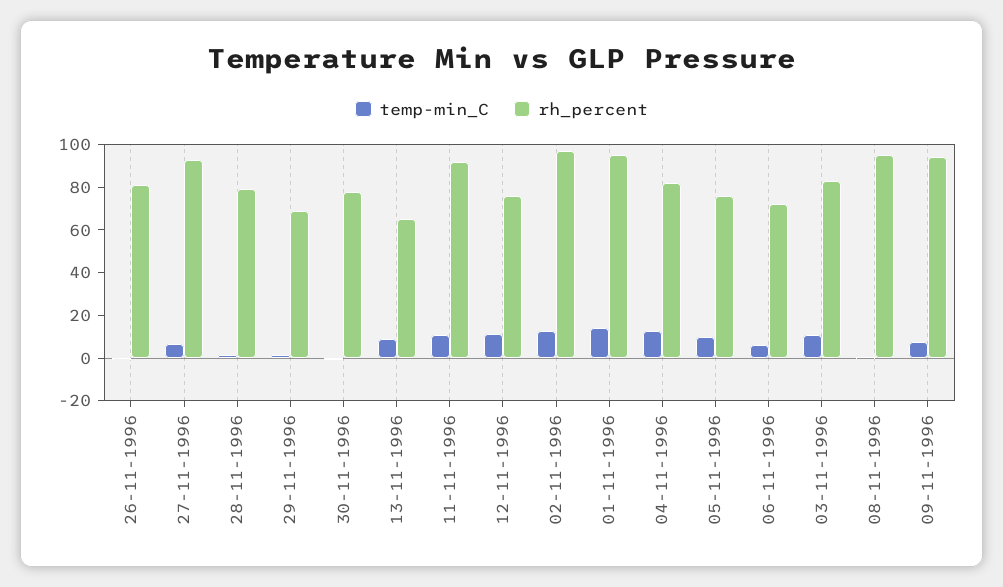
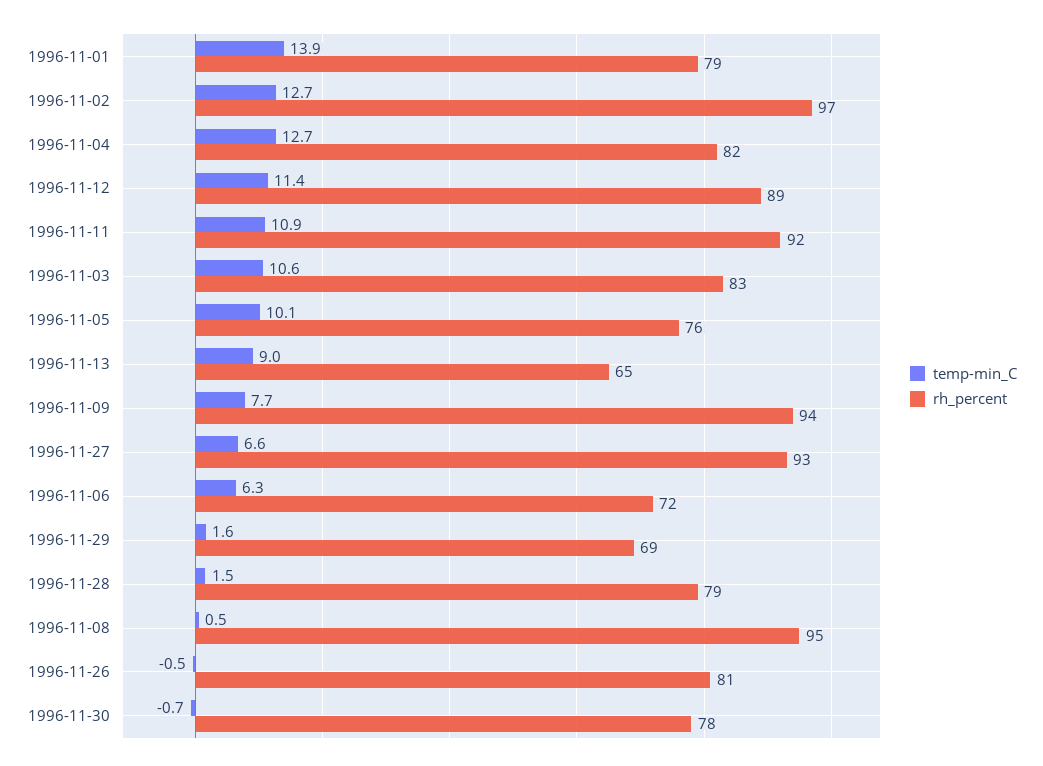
  {
    "temp-min_C": {
      "26-11-1996": -0.5,
      "27-11-1996": 6.6,
      "28-11-1996": 1.5,
      "29-11-1996": 1.6,
      "30-11-1996": -0.7,
      "13-11-1996": 9,
      "11-11-1996": 10.9,
      "12-11-1996": 11.4,
      "02-11-1996": 12.7,
      "01-11-1996": 13.9,
      "04-11-1996": 12.7,
      "05-11-1996": 10.1,
      "06-11-1996": 6.3,
      "03-11-1996": 10.6,
      "08-11-1996": 0.5,
      "09-11-1996": 7.7
    },
    "rh_percent": {
      "26-11-1996": 81,
      "27-11-1996": 93,
      "28-11-1996": 79,
      "29-11-1996": 69,
      "30-11-1996": 78,
      "13-11-1996": 65,
      "11-11-1996": 92,
-     "12-11-1996": 75,
+     "12-11-1996": 89,
      "02-11-1996": 97,
-     "01-11-1996": 95,
+     "01-11-1996": 79,
      "04-11-1996": 82,
      "05-11-1996": 76,
      "06-11-1996": 72,
      "03-11-1996": 83,
      "08-11-1996": 95,
      "09-11-1996": 94
    }
  }

